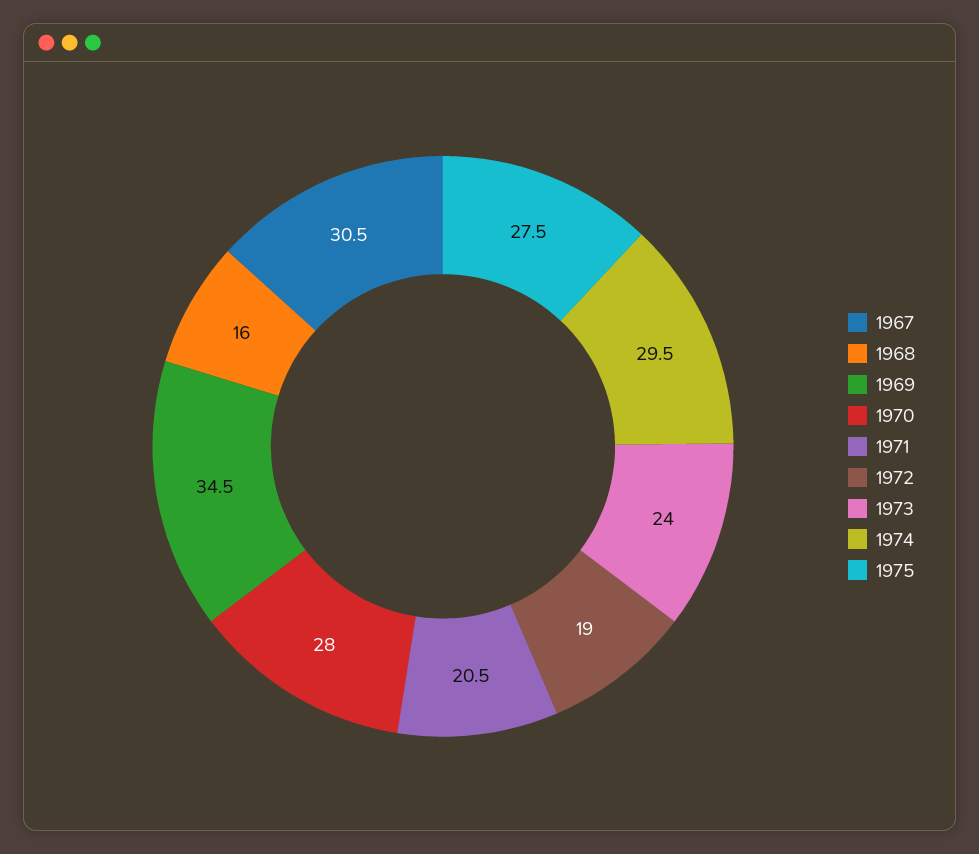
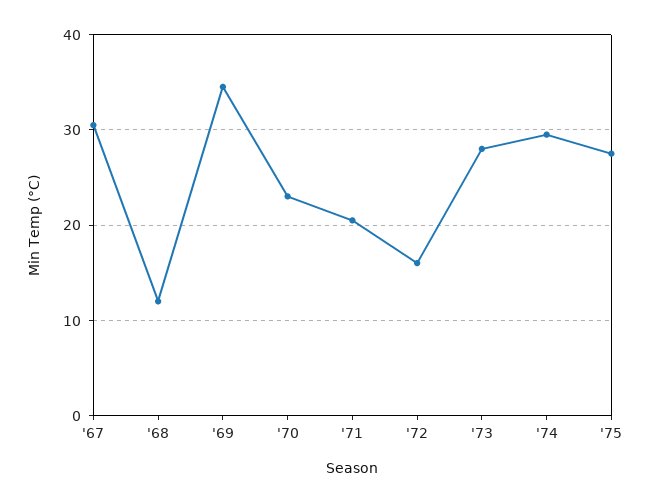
  {
    "1967": 30.5,
-   "1968": 16,
+   "1968": 12,
    "1969": 34.5,
-   "1970": 28,
+   "1970": 23,
    "1971": 20.5,
-   "1972": 19,
+   "1972": 16,
-   "1973": 24,
+   "1973": 28,
    "1974": 29.5,
    "1975": 27.5
  }

